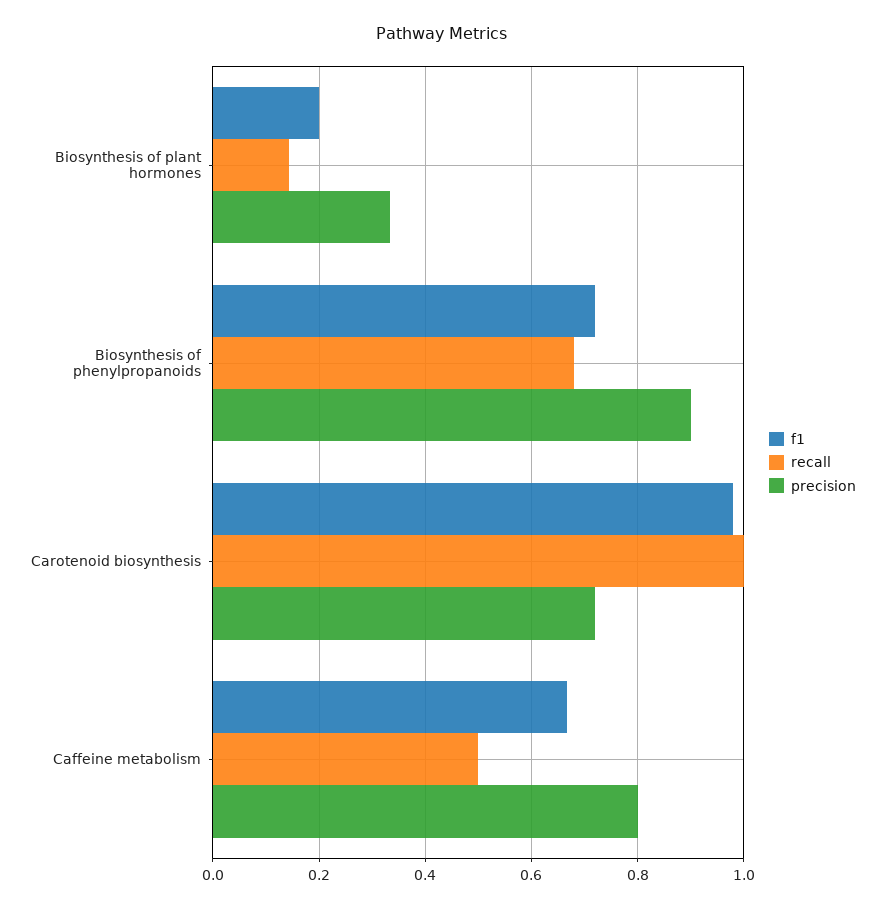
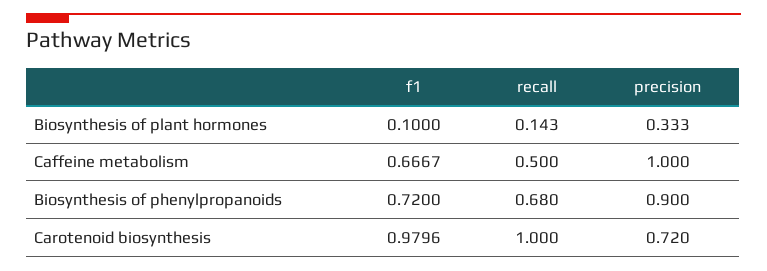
  {
    "f1": {
-     "Biosynthesis of plant hormones": 0.2,
+     "Biosynthesis of plant hormones": 0.1,
      "Biosynthesis of phenylpropanoids": 0.72,
      "Carotenoid biosynthesis": 0.9796,
      "Caffeine metabolism": 0.6667
    },
    "recall": {
      "Biosynthesis of plant hormones": 0.143,
      "Biosynthesis of phenylpropanoids": 0.68,
      "Carotenoid biosynthesis": 1,
      "Caffeine metabolism": 0.5
    },
    "precision": {
      "Biosynthesis of plant hormones": 0.333,
      "Biosynthesis of phenylpropanoids": 0.9,
      "Carotenoid biosynthesis": 0.72,
-     "Caffeine metabolism": 0.8
+     "Caffeine metabolism": 1
    }
  }

